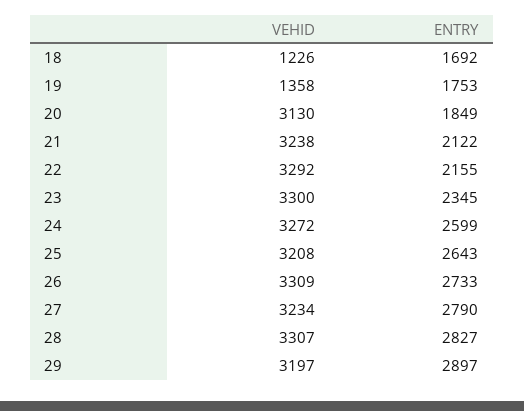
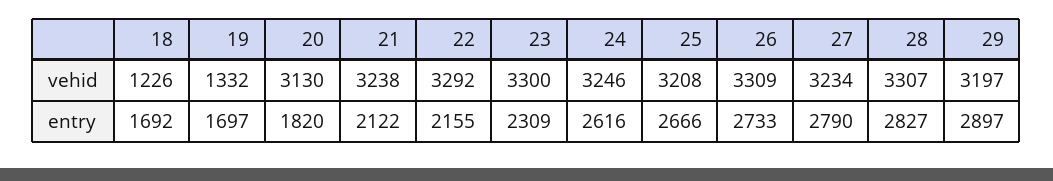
  {
    "VEHID": {
      "18": 1226,
-     "19": 1358,
+     "19": 1332,
      "20": 3130,
      "21": 3238,
      "22": 3292,
      "23": 3300,
-     "24": 3272,
+     "24": 3246,
      "25": 3208,
      "26": 3309,
      "27": 3234,
      "28": 3307,
      "29": 3197
    },
    "ENTRY": {
      "18": 1692,
-     "19": 1753,
+     "19": 1697,
-     "20": 1849,
+     "20": 1820,
      "21": 2122,
      "22": 2155,
-     "23": 2345,
+     "23": 2309,
-     "24": 2599,
+     "24": 2616,
-     "25": 2643,
+     "25": 2666,
      "26": 2733,
      "27": 2790,
      "28": 2827,
      "29": 2897
    }
  }

